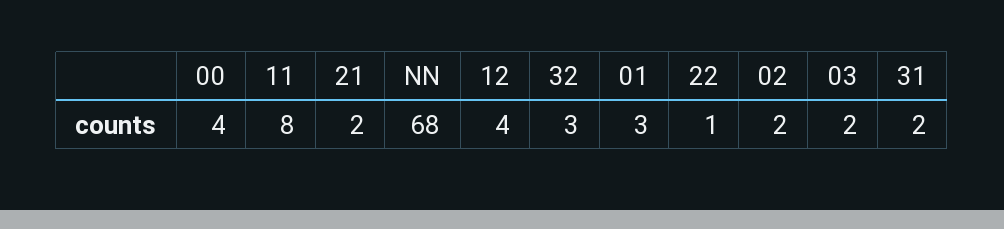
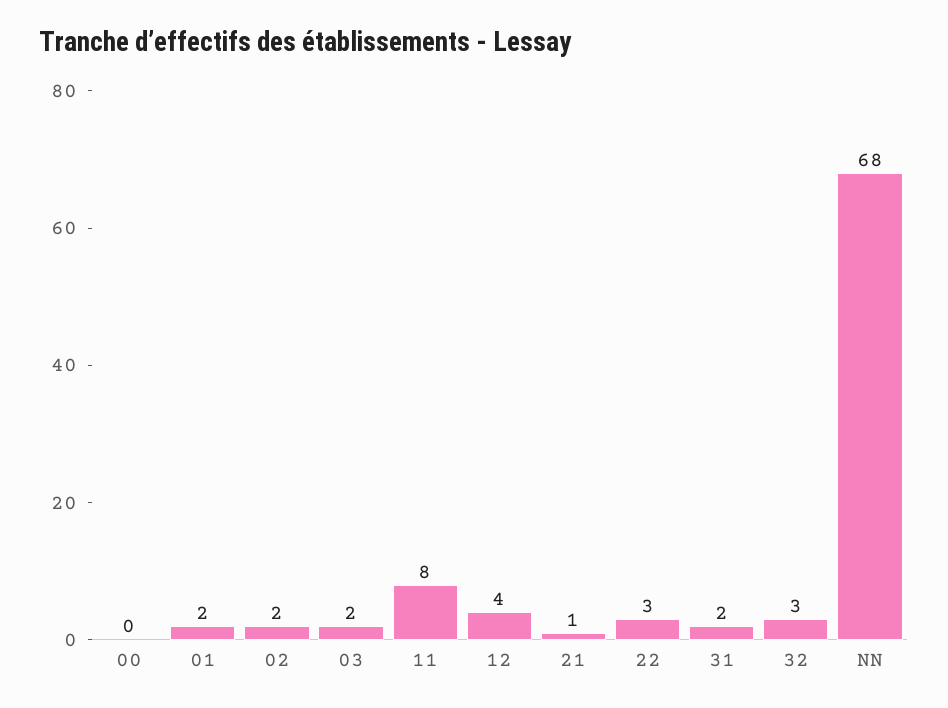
  {
-   "00": 4,
+   "00": 0,
    "11": 8,
-   "21": 2,
+   "21": 1,
    "NN": 68,
    "12": 4,
    "32": 3,
-   "01": 3,
+   "01": 2,
-   "22": 1,
+   "22": 3,
    "02": 2,
    "03": 2,
    "31": 2
  }

